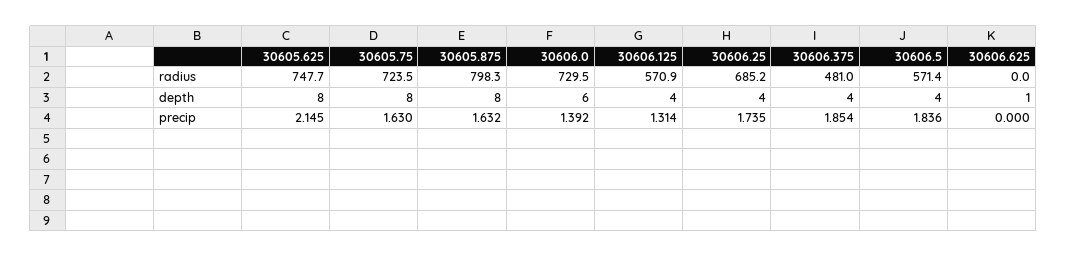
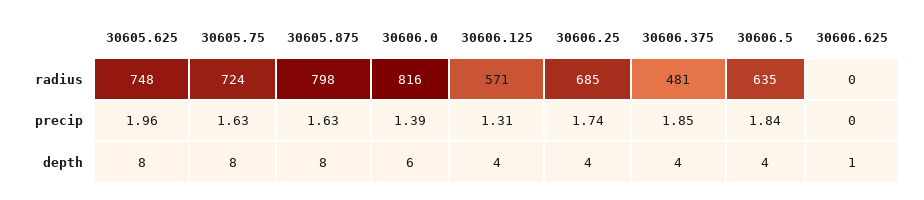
  {
    "30605.625": {
      "radius": 747.7,
      "depth": 8,
-     "precip": 2.145
+     "precip": 1.96
    },
    "30605.75": {
      "radius": 723.5,
      "depth": 8,
      "precip": 1.63
    },
    "30605.875": {
      "radius": 798.3,
      "depth": 8,
      "precip": 1.632
    },
    "30606.0": {
-     "radius": 729.5,
+     "radius": 816,
      "depth": 6,
      "precip": 1.392
    },
    "30606.125": {
      "radius": 570.9,
      "depth": 4,
      "precip": 1.314
    },
    "30606.25": {
      "radius": 685.2,
      "depth": 4,
      "precip": 1.735
    },
    "30606.375": {
      "radius": 481,
      "depth": 4,
      "precip": 1.854
    },
    "30606.5": {
-     "radius": 571.4,
+     "radius": 635,
      "depth": 4,
      "precip": 1.836
    },
    "30606.625": {
      "radius": 0,
      "depth": 1,
      "precip": 0
    }
  }

